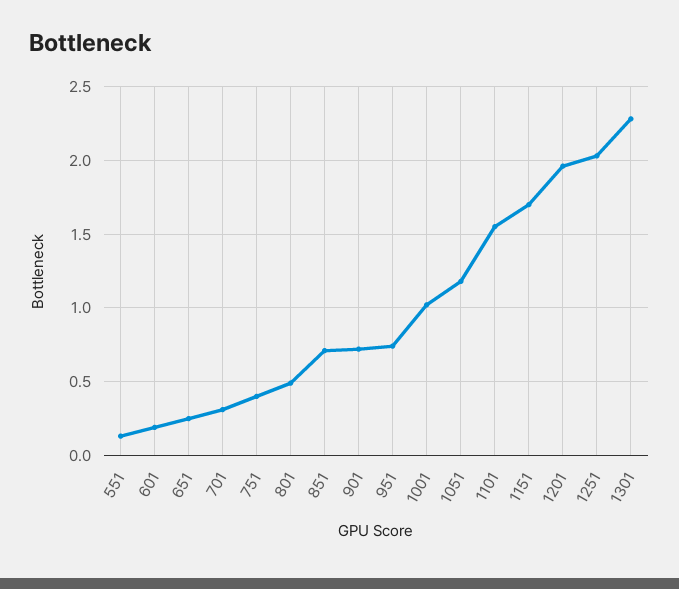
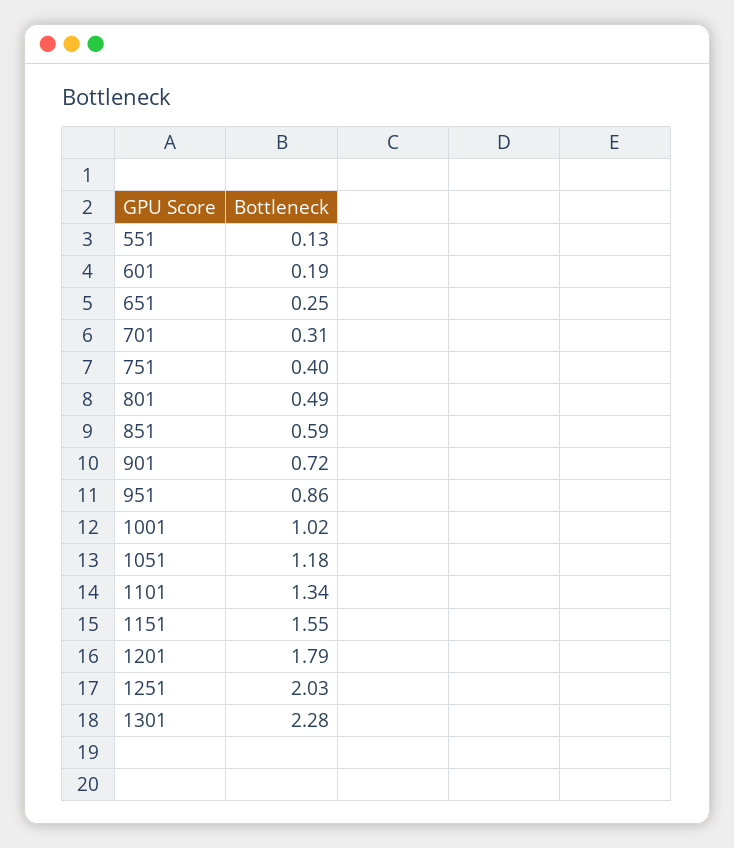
  {
    "551": 0.13,
    "601": 0.19,
    "651": 0.25,
    "701": 0.31,
    "751": 0.4,
    "801": 0.49,
-   "851": 0.7,
+   "851": 0.59,
    "901": 0.72,
-   "951": 0.75,
+   "951": 0.86,
    "1001": 1.02,
    "1051": 1.18,
-   "1101": 1.55,
+   "1101": 1.34,
-   "1151": 1.7,
+   "1151": 1.55,
-   "1201": 1.95,
+   "1201": 1.79,
    "1251": 2.03,
    "1301": 2.28
  }

